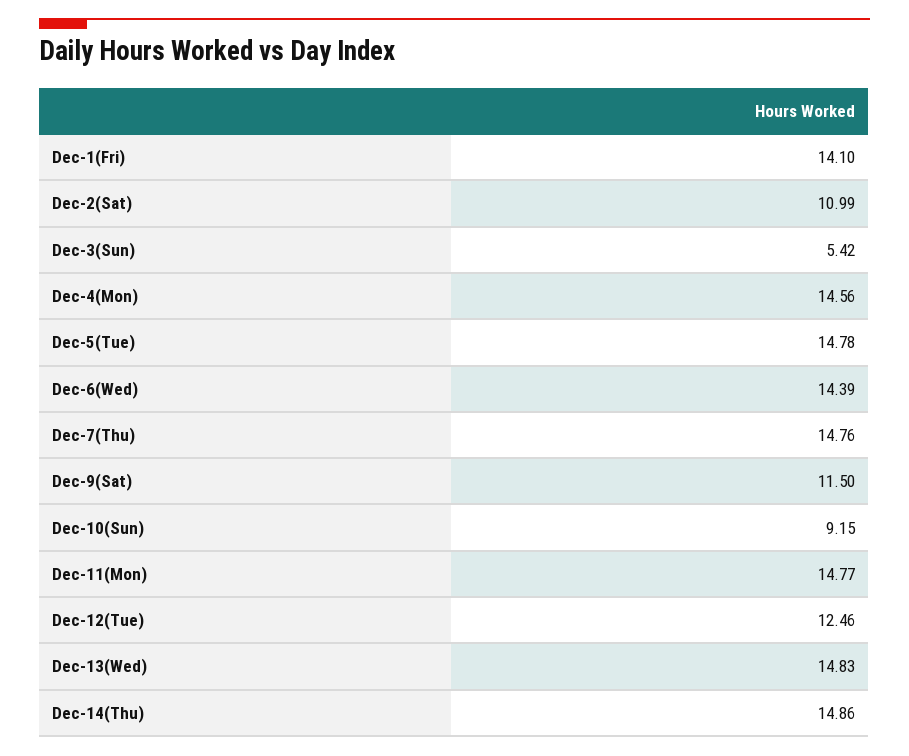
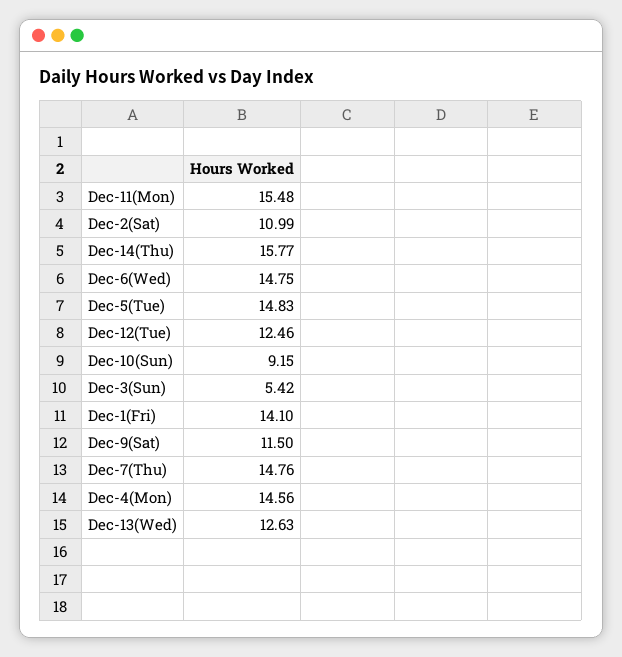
  {
    "Dec-1(Fri)": 14.1,
    "Dec-2(Sat)": 10.99,
    "Dec-3(Sun)": 5.42,
    "Dec-4(Mon)": 14.56,
-   "Dec-5(Tue)": 14.78,
+   "Dec-5(Tue)": 14.83,
-   "Dec-6(Wed)": 14.39,
+   "Dec-6(Wed)": 14.75,
    "Dec-7(Thu)": 14.76,
    "Dec-9(Sat)": 11.5,
    "Dec-10(Sun)": 9.15,
-   "Dec-11(Mon)": 14.77,
+   "Dec-11(Mon)": 15.48,
    "Dec-12(Tue)": 12.46,
-   "Dec-13(Wed)": 14.83,
+   "Dec-13(Wed)": 12.63,
-   "Dec-14(Thu)": 14.86
+   "Dec-14(Thu)": 15.77
  }

